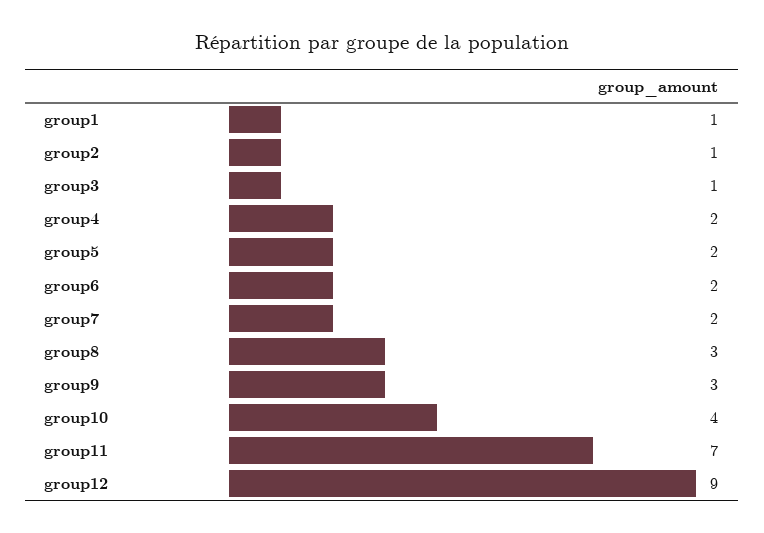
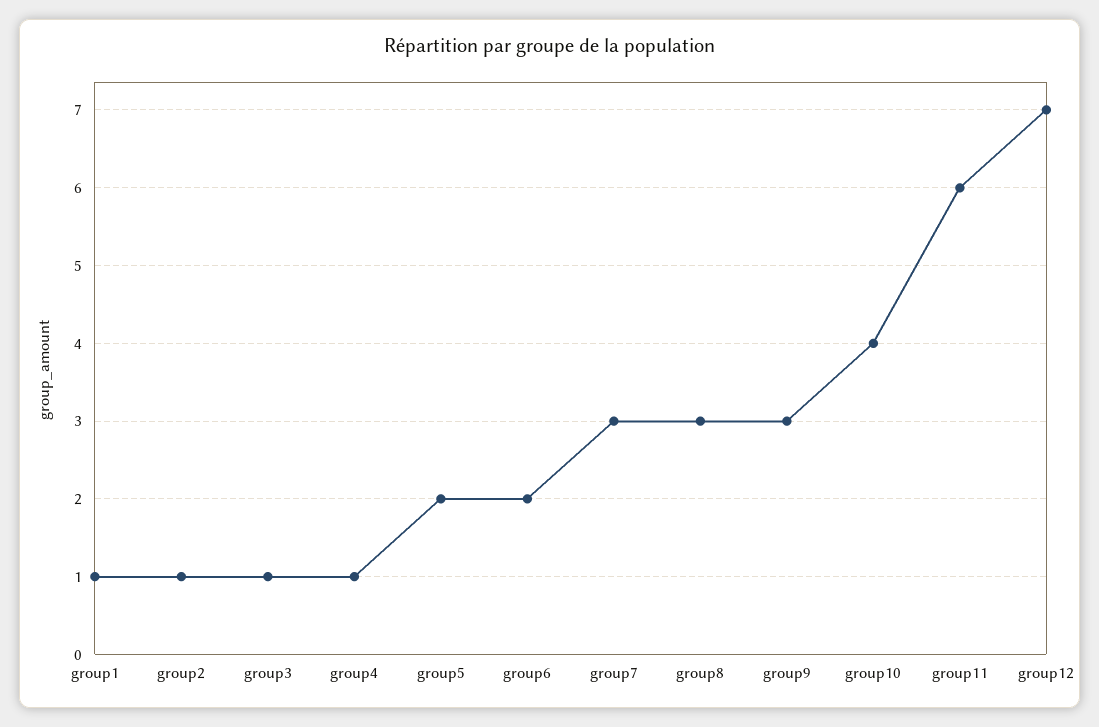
  {
    "group1": 1,
    "group2": 1,
    "group3": 1,
-   "group4": 2,
+   "group4": 1,
    "group5": 2,
    "group6": 2,
-   "group7": 2,
+   "group7": 3,
    "group8": 3,
    "group9": 3,
    "group10": 4,
-   "group11": 7,
+   "group11": 6,
-   "group12": 9
+   "group12": 7
  }

